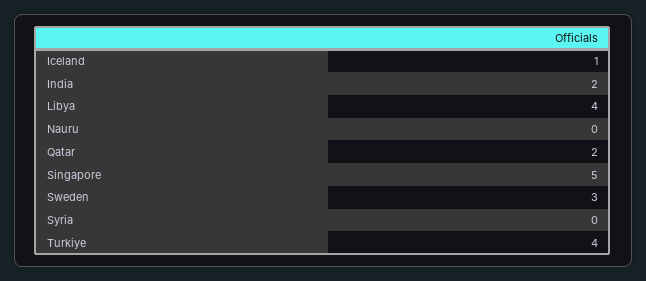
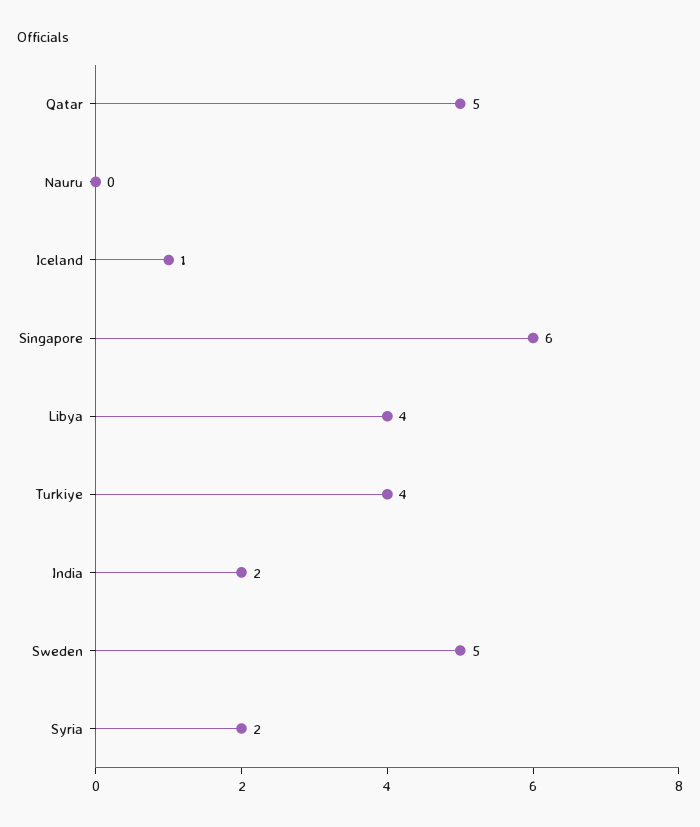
  {
    "Iceland": 1,
    "India": 2,
    "Libya": 4,
    "Nauru": 0,
-   "Qatar": 2,
+   "Qatar": 5,
-   "Singapore": 5,
+   "Singapore": 6,
-   "Sweden": 3,
+   "Sweden": 5,
-   "Syria": 0,
+   "Syria": 2,
    "Turkiye": 4
  }

